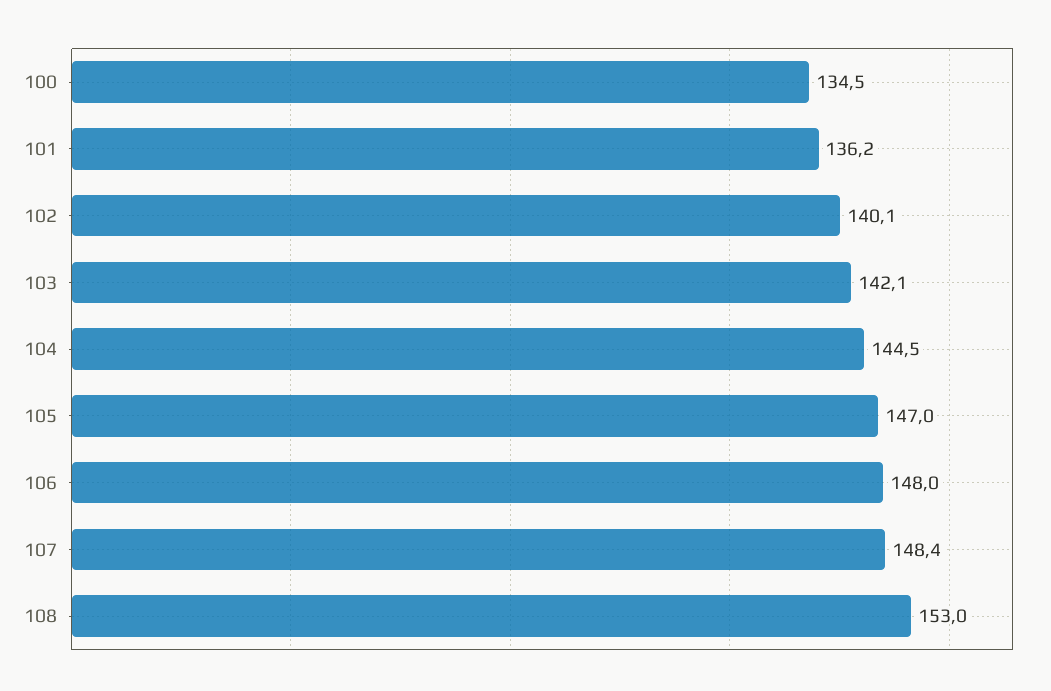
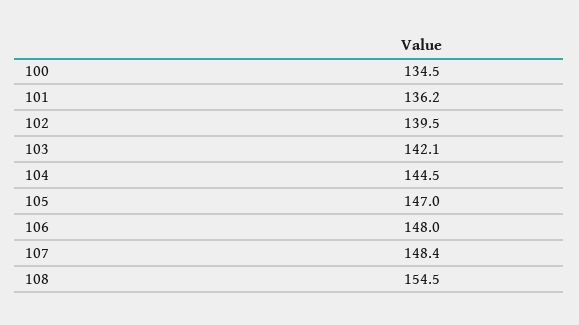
  {
    "100": 134.5,
    "101": 136.2,
-   "102": 140.1,
+   "102": 139.5,
    "103": 142.1,
    "104": 144.5,
    "105": 147,
    "106": 148,
    "107": 148.4,
-   "108": 153
+   "108": 154.5
  }

